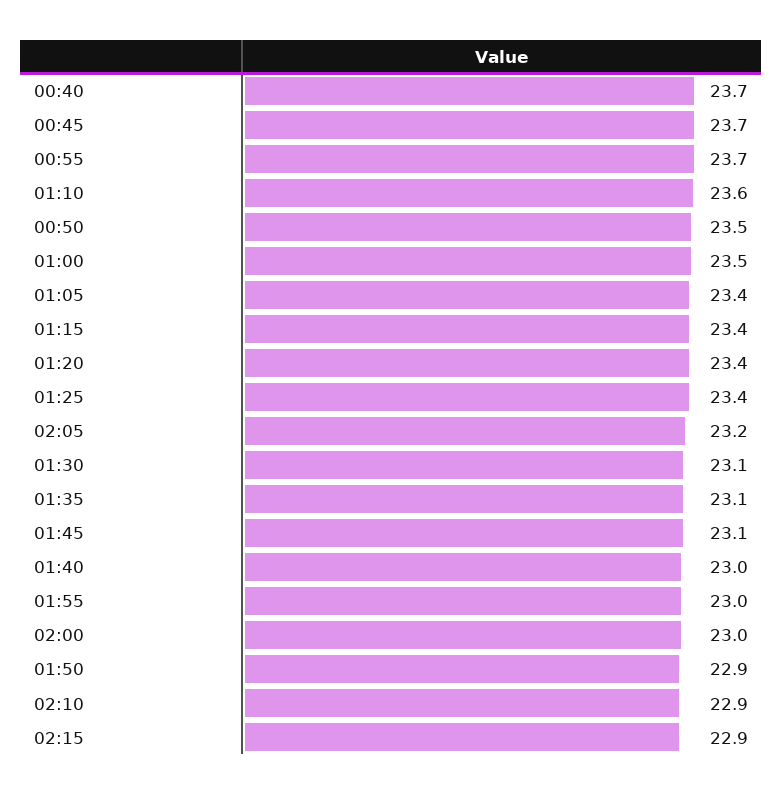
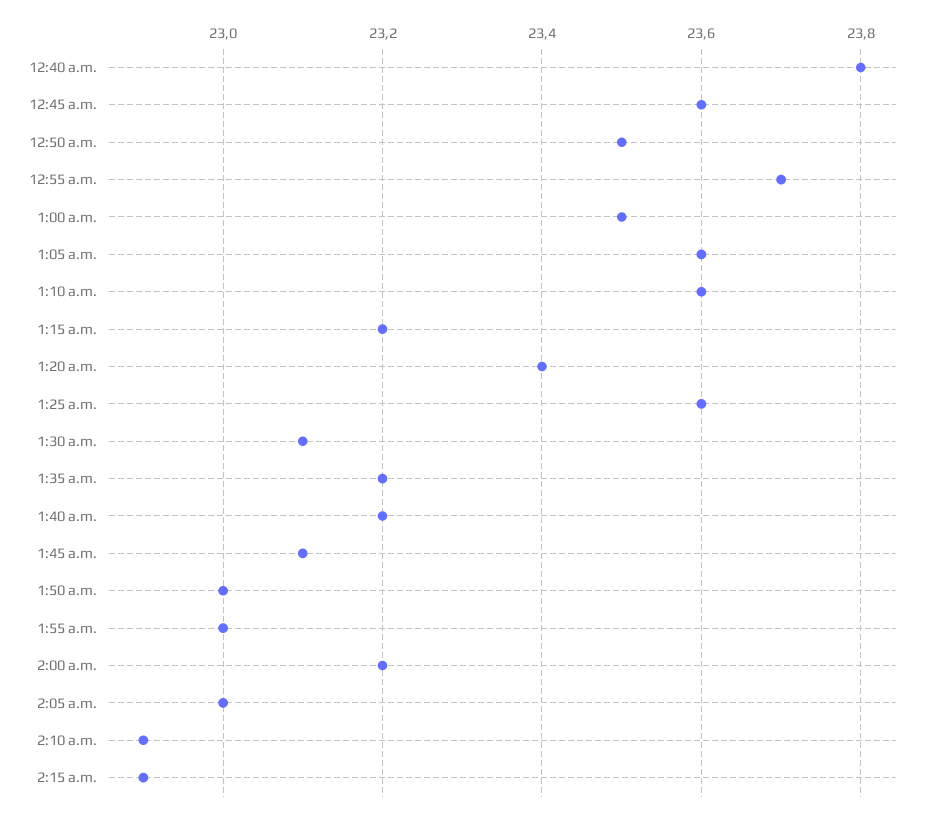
  {
-   "00:40": 23.7,
+   "00:40": 23.8,
-   "00:45": 23.7,
+   "00:45": 23.6,
    "00:55": 23.7,
    "01:10": 23.6,
    "00:50": 23.5,
    "01:00": 23.5,
-   "01:05": 23.4,
+   "01:05": 23.6,
-   "01:15": 23.4,
+   "01:15": 23.2,
    "01:20": 23.4,
-   "01:25": 23.4,
+   "01:25": 23.6,
-   "02:05": 23.2,
+   "02:05": 23,
    "01:30": 23.1,
-   "01:35": 23.1,
+   "01:35": 23.2,
    "01:45": 23.1,
-   "01:40": 23,
+   "01:40": 23.2,
    "01:55": 23,
-   "02:00": 23,
+   "02:00": 23.2,
-   "01:50": 22.9,
+   "01:50": 23,
    "02:10": 22.9,
    "02:15": 22.9
  }

